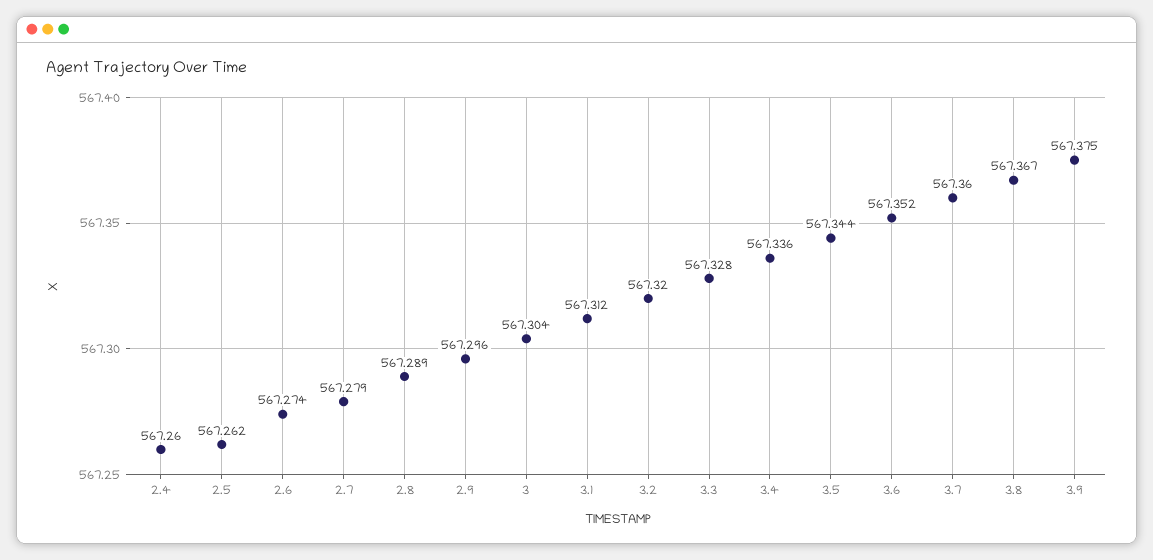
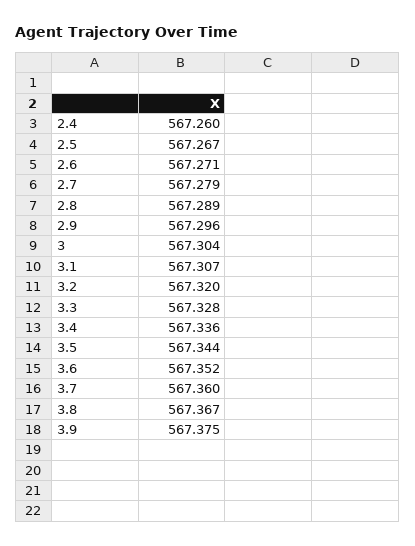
  {
    "2.4": 567.26,
-   "2.5": 567.262,
+   "2.5": 567.267,
-   "2.6": 567.274,
+   "2.6": 567.271,
    "2.7": 567.279,
    "2.8": 567.289,
    "2.9": 567.296,
    "3": 567.304,
-   "3.1": 567.312,
+   "3.1": 567.307,
    "3.2": 567.32,
    "3.3": 567.328,
    "3.4": 567.336,
    "3.5": 567.344,
    "3.6": 567.352,
    "3.7": 567.36,
    "3.8": 567.367,
    "3.9": 567.375
  }

